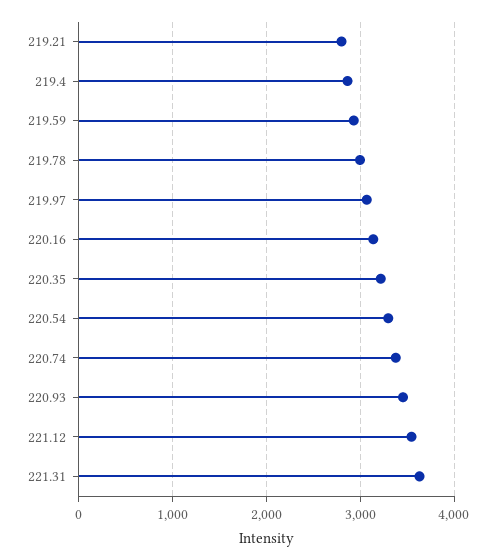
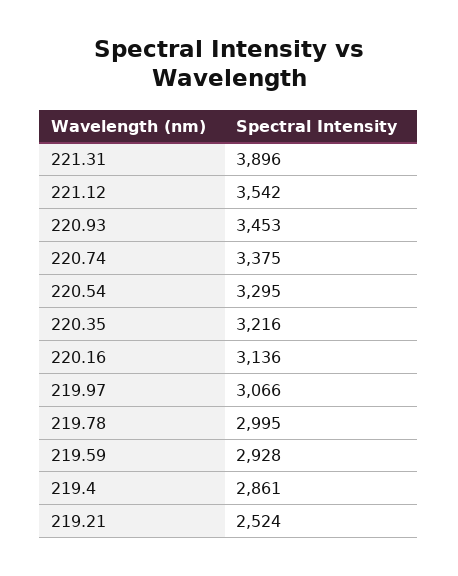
  {
-   "219.21": 2800,
+   "219.21": 2524,
    "219.4": 2861,
    "219.59": 2928,
    "219.78": 2995,
    "219.97": 3066,
    "220.16": 3136,
    "220.35": 3216,
    "220.54": 3295,
    "220.74": 3375,
    "220.93": 3453,
    "221.12": 3542,
-   "221.31": 3600
+   "221.31": 3896
  }

